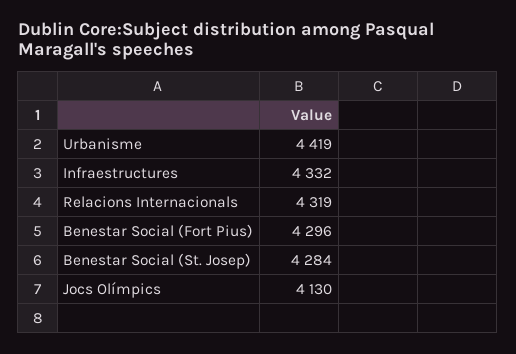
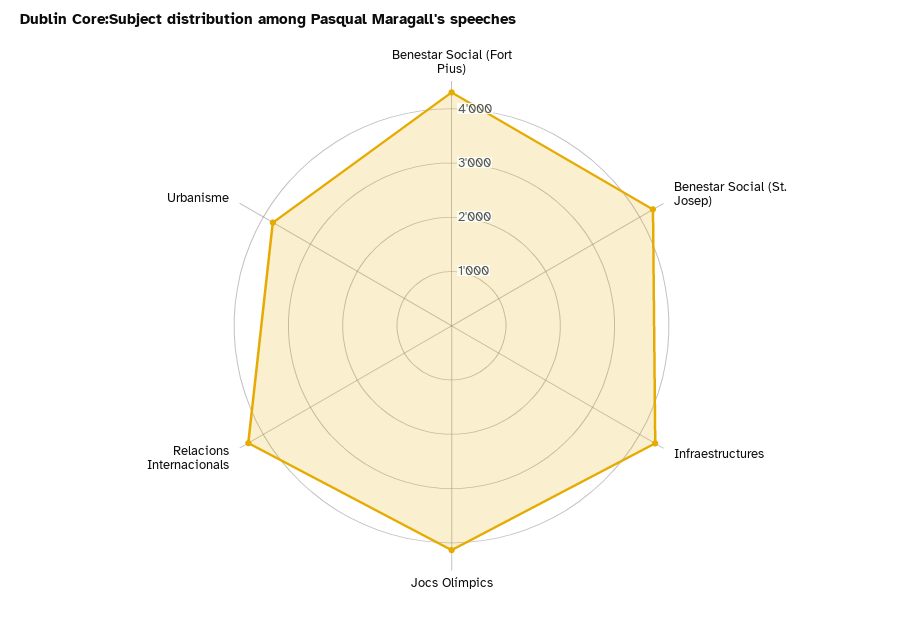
  {
-   "Urbanisme": 4419,
+   "Urbanisme": 3800,
    "Infraestructures": 4332,
    "Relacions Internacionals": 4319,
    "Benestar Social (Fort Pius)": 4296,
    "Benestar Social (St. Josep)": 4284,
    "Jocs Olímpics": 4130
  }

